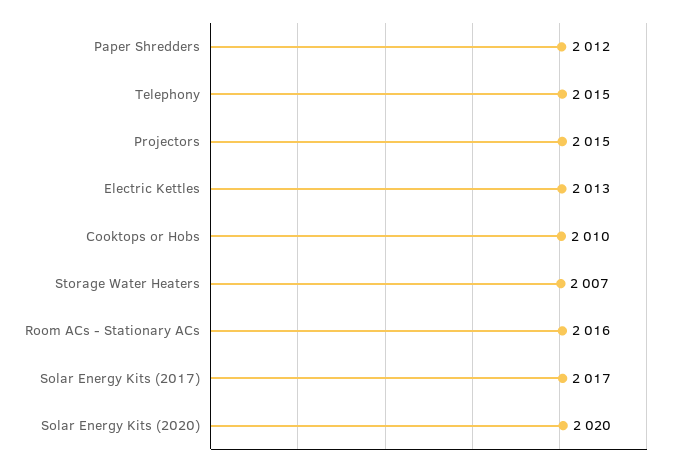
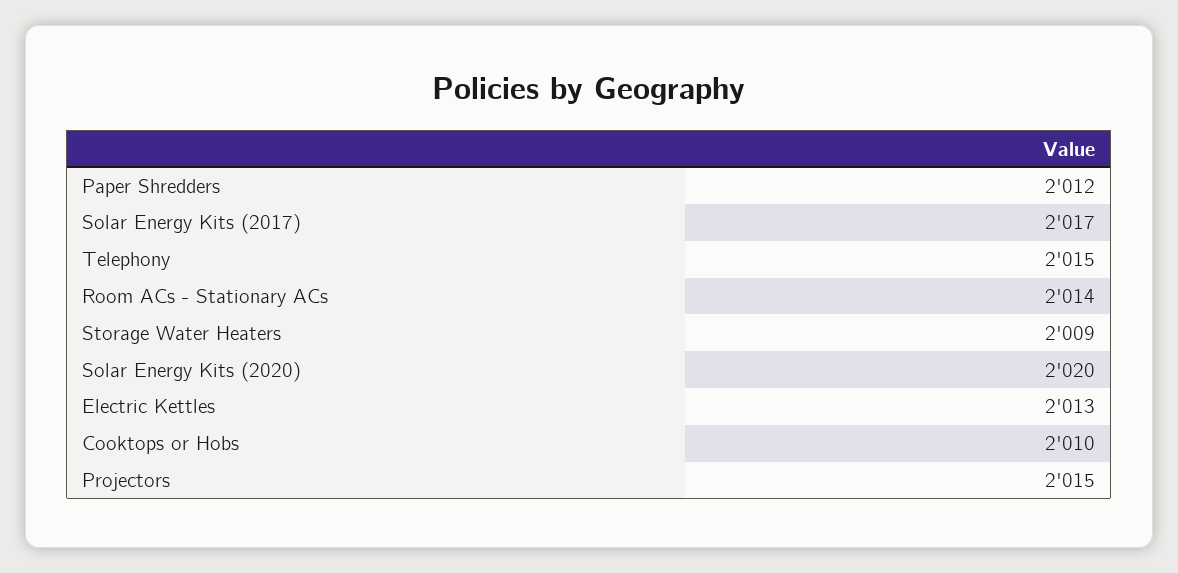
  {
    "Paper Shredders": 2012,
    "Telephony": 2015,
    "Projectors": 2015,
    "Electric Kettles": 2013,
    "Cooktops or Hobs": 2010,
-   "Storage Water Heaters": 2007,
+   "Storage Water Heaters": 2009,
-   "Room ACs - Stationary ACs": 2016,
+   "Room ACs - Stationary ACs": 2014,
    "Solar Energy Kits (2017)": 2017,
    "Solar Energy Kits (2020)": 2020
  }

